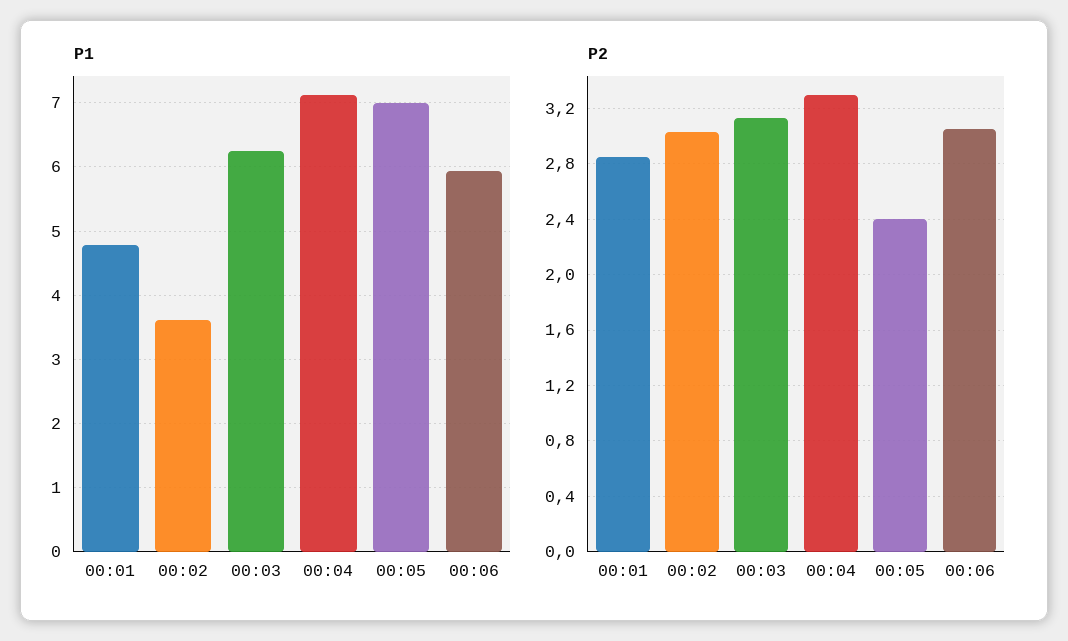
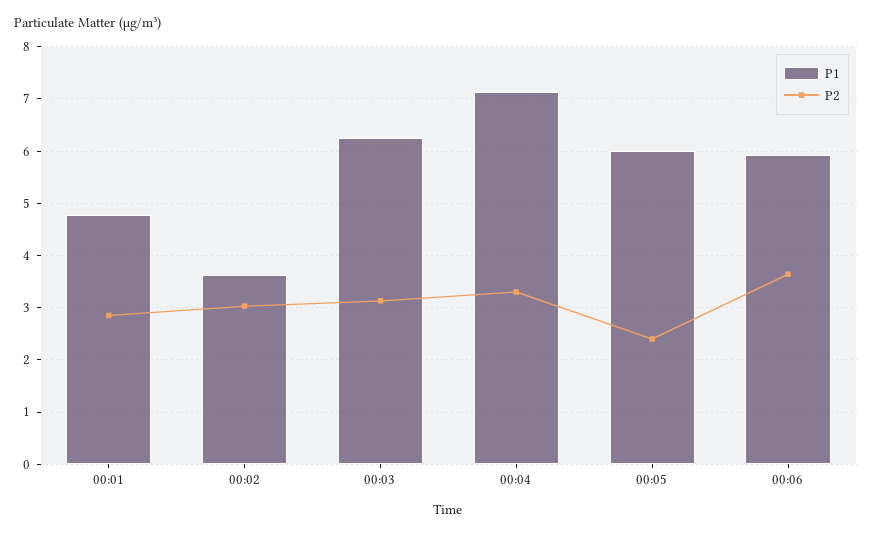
  {
    "P1": {
      "00:01": 4.8,
      "00:02": 3.6,
      "00:03": 6.3,
      "00:04": 7.1,
-     "00:05": 7,
+     "00:05": 6,
      "00:06": 5.9
    },
    "P2": {
      "00:01": 2.85,
      "00:02": 3.05,
      "00:03": 3.15,
      "00:04": 3.3,
      "00:05": 2.4,
-     "00:06": 3.05
+     "00:06": 3.6
    }
  }

